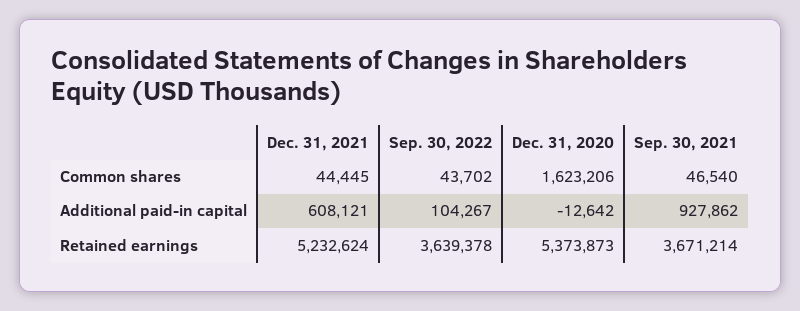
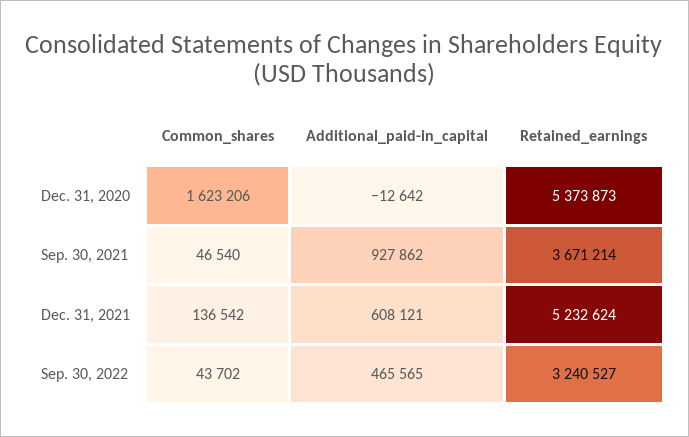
  {
    "Dec. 31, 2021": {
-     "Common shares": 44445,
+     "Common shares": 136542,
      "Additional paid-in capital": 608121,
      "Retained earnings": 5232624
    },
    "Sep. 30, 2022": {
      "Common shares": 43702,
-     "Additional paid-in capital": 104267,
+     "Additional paid-in capital": 465565,
-     "Retained earnings": 3639378
+     "Retained earnings": 3240527
    },
    "Dec. 31, 2020": {
      "Common shares": 1623206,
      "Additional paid-in capital": -12642,
      "Retained earnings": 5373873
    },
    "Sep. 30, 2021": {
      "Common shares": 46540,
      "Additional paid-in capital": 927862,
      "Retained earnings": 3671214
    }
  }

